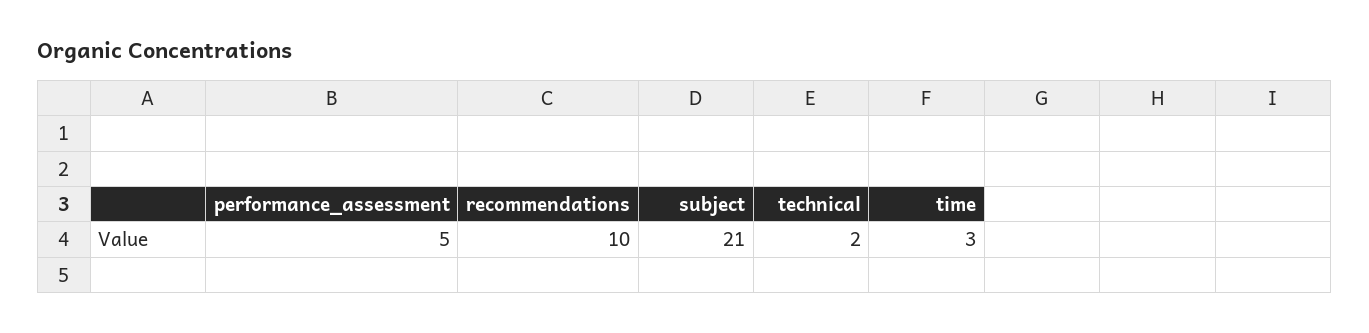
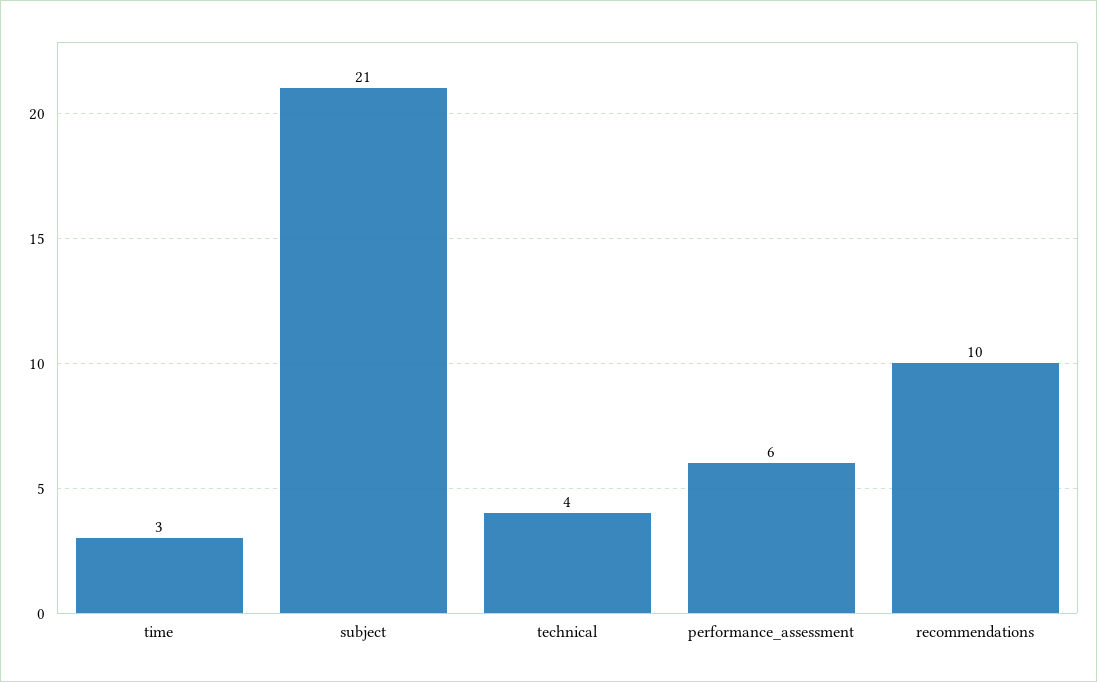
  {
-   "performance_assessment": 5,
+   "performance_assessment": 6,
    "recommendations": 10,
    "subject": 21,
-   "technical": 2,
+   "technical": 4,
    "time": 3
  }

